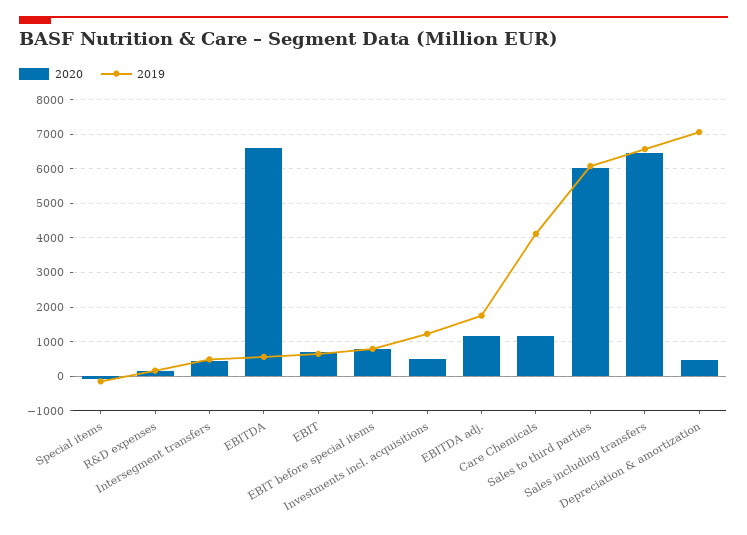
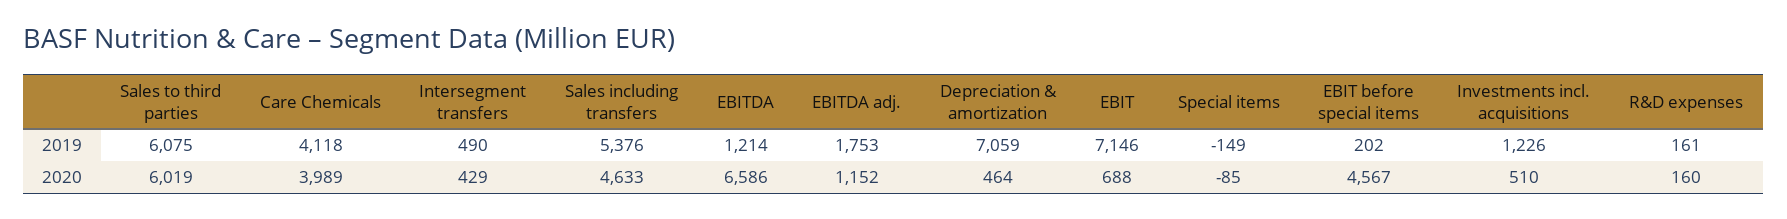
  {
    "2020": {
      "Special items": -85,
      "R&D expenses": 160,
      "Intersegment transfers": 429,
      "EBITDA": 6586,
      "EBIT": 688,
-     "EBIT before special items": 800,
+     "EBIT before special items": 4567,
      "Investments incl. acquisitions": 510,
      "EBITDA adj.": 1152,
-     "Care Chemicals": 1200,
+     "Care Chemicals": 3989,
      "Sales to third parties": 6019,
-     "Sales including transfers": 6400,
+     "Sales including transfers": 4633,
      "Depreciation & amortization": 464
    },
    "2019": {
      "Special items": -149,
      "R&D expenses": 161,
      "Intersegment transfers": 490,
-     "EBITDA": 600,
+     "EBITDA": 1214,
-     "EBIT": 600,
+     "EBIT": 7146,
-     "EBIT before special items": 800,
+     "EBIT before special items": 202,
      "Investments incl. acquisitions": 1226,
      "EBITDA adj.": 1753,
      "Care Chemicals": 4118,
      "Sales to third parties": 6075,
-     "Sales including transfers": 6600,
+     "Sales including transfers": 5376,
      "Depreciation & amortization": 7059
    }
  }

